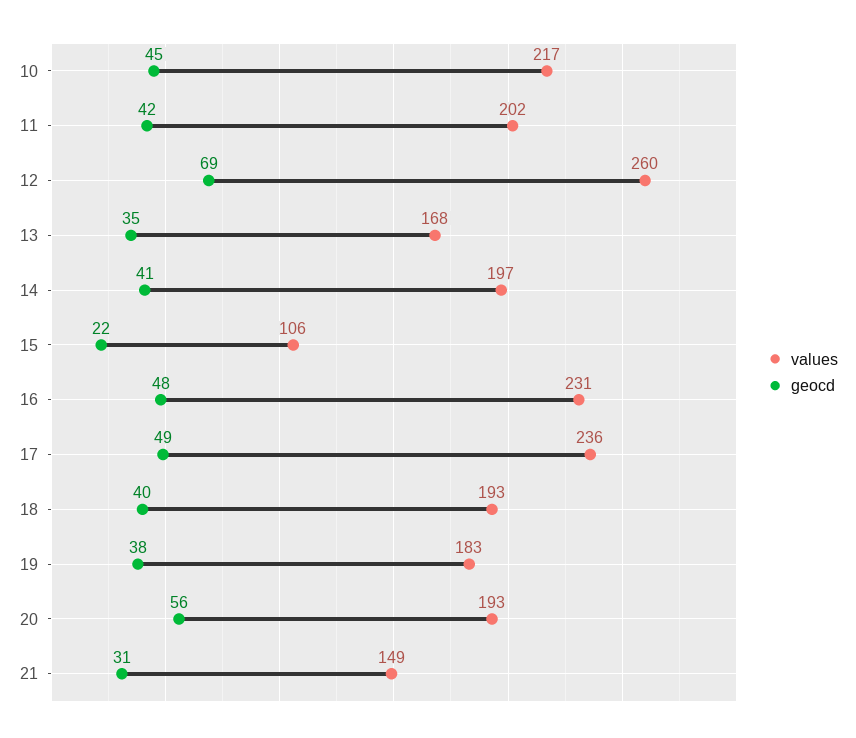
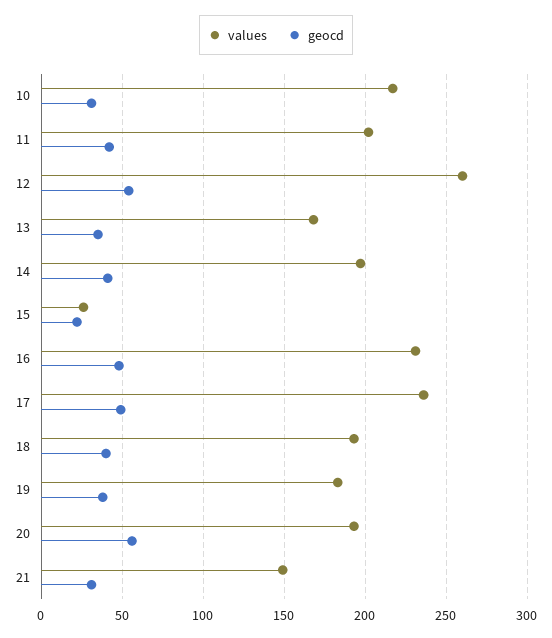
  {
    "values": {
      "10": 217,
      "11": 202,
      "12": 260,
      "13": 168,
      "14": 197,
-     "15": 106,
+     "15": 25,
      "16": 231,
      "17": 236,
      "18": 193,
      "19": 183,
      "20": 193,
      "21": 149
    },
    "geocd": {
-     "10": 45,
+     "10": 30,
      "11": 42,
-     "12": 69,
+     "12": 55,
      "13": 35,
      "14": 41,
      "15": 22,
      "16": 48,
      "17": 49,
      "18": 40,
      "19": 38,
      "20": 56,
      "21": 31
    }
  }

